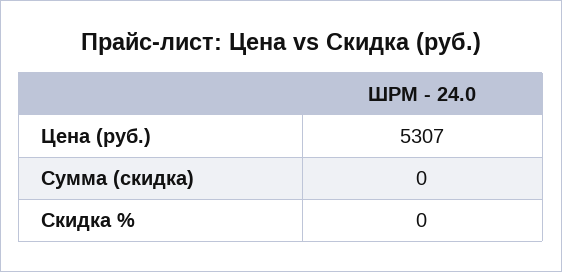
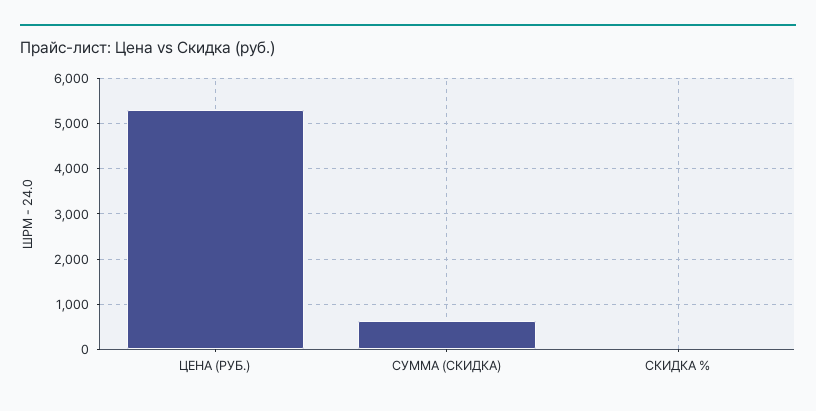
  {
    "Цена (руб.)": 5307,
-   "Сумма (скидка)": 0,
+   "Сумма (скидка)": 600,
    "Скидка %": 0
  }

